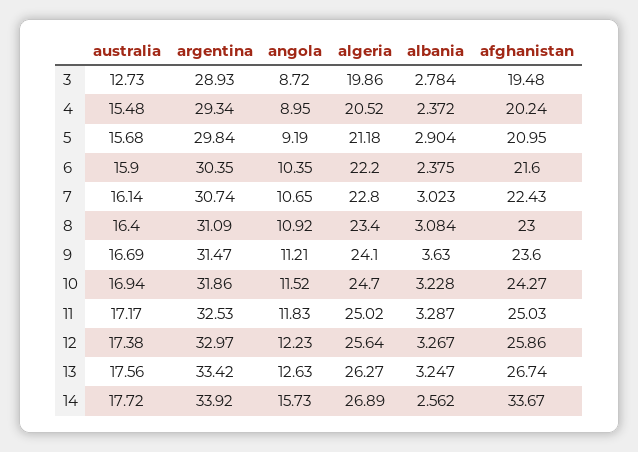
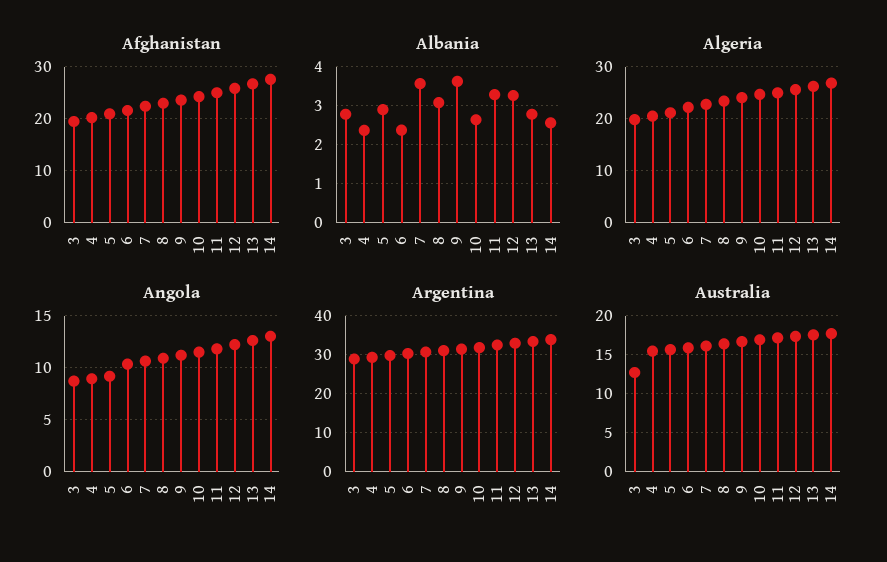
  {
    "australia": {
      "3": 12.73,
      "4": 15.48,
      "5": 15.68,
      "6": 15.9,
      "7": 16.14,
      "8": 16.4,
      "9": 16.69,
      "10": 16.94,
      "11": 17.17,
      "12": 17.38,
      "13": 17.56,
      "14": 17.72
    },
    "argentina": {
      "3": 28.93,
      "4": 29.34,
      "5": 29.84,
      "6": 30.35,
      "7": 30.74,
      "8": 31.09,
      "9": 31.47,
      "10": 31.86,
      "11": 32.53,
      "12": 32.97,
      "13": 33.42,
      "14": 33.92
    },
    "angola": {
      "3": 8.72,
      "4": 8.95,
      "5": 9.19,
      "6": 10.35,
      "7": 10.65,
      "8": 10.92,
      "9": 11.21,
      "10": 11.52,
      "11": 11.83,
      "12": 12.23,
      "13": 12.63,
-     "14": 15.73
+     "14": 13
    },
    "algeria": {
      "3": 19.86,
      "4": 20.52,
      "5": 21.18,
      "6": 22.2,
      "7": 22.8,
      "8": 23.4,
      "9": 24.1,
      "10": 24.7,
      "11": 25.02,
      "12": 25.64,
      "13": 26.27,
      "14": 26.89
    },
    "albania": {
      "3": 2.784,
      "4": 2.372,
      "5": 2.904,
      "6": 2.375,
-     "7": 3.023,
+     "7": 3.6,
      "8": 3.084,
      "9": 3.63,
-     "10": 3.228,
+     "10": 2.6,
      "11": 3.287,
      "12": 3.267,
-     "13": 3.247,
+     "13": 2.8,
      "14": 2.562
    },
    "afghanistan": {
      "3": 19.48,
      "4": 20.24,
      "5": 20.95,
      "6": 21.6,
      "7": 22.43,
      "8": 23,
      "9": 23.6,
      "10": 24.27,
      "11": 25.03,
      "12": 25.86,
      "13": 26.74,
-     "14": 33.67
+     "14": 28
    }
  }

